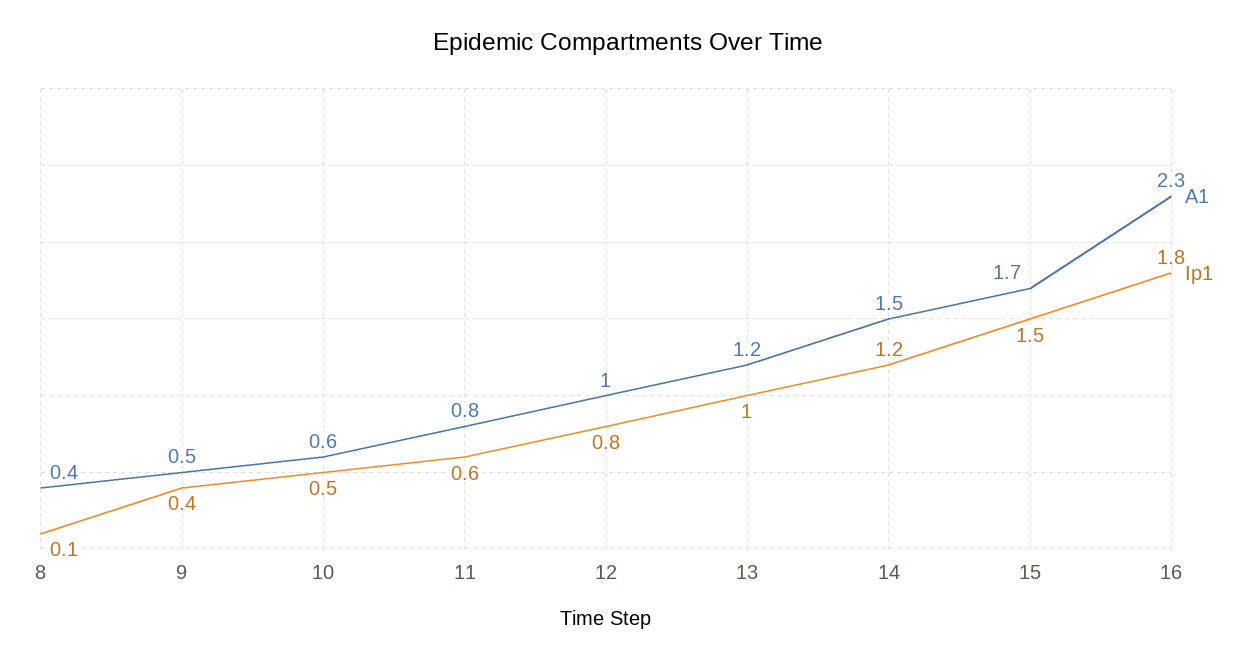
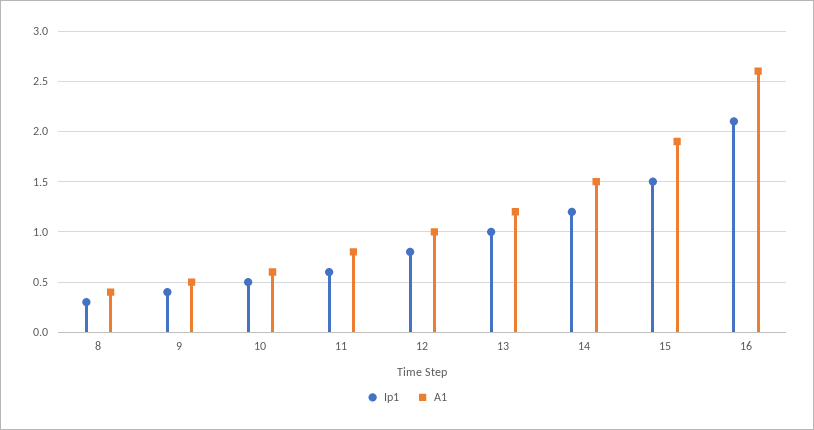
  {
    "A1": {
      "8": 0.4,
      "9": 0.5,
      "10": 0.6,
      "11": 0.8,
      "12": 1,
      "13": 1.2,
      "14": 1.5,
-     "15": 1.7,
+     "15": 1.9,
-     "16": 2.3
+     "16": 2.6
    },
    "Ip1": {
-     "8": 0.1,
+     "8": 0.3,
      "9": 0.4,
      "10": 0.5,
      "11": 0.6,
      "12": 0.8,
      "13": 1,
      "14": 1.2,
      "15": 1.5,
-     "16": 1.8
+     "16": 2.1
    }
  }

